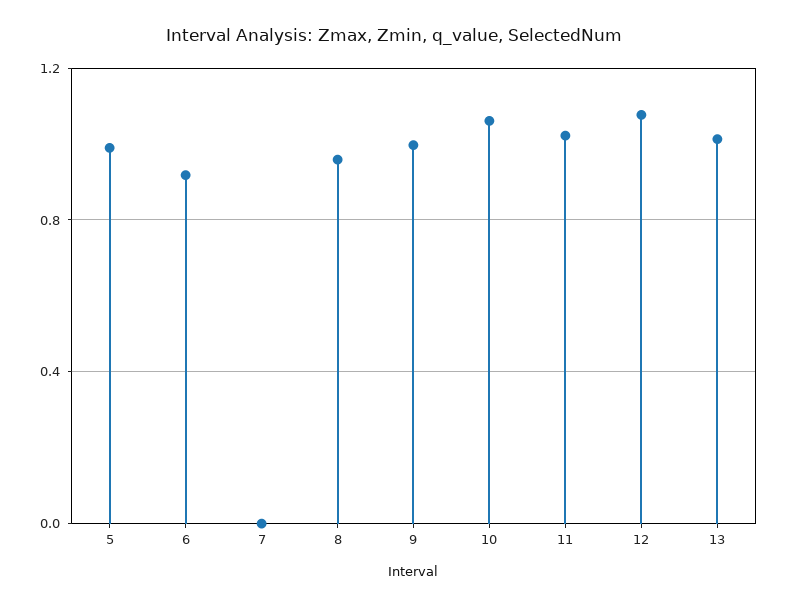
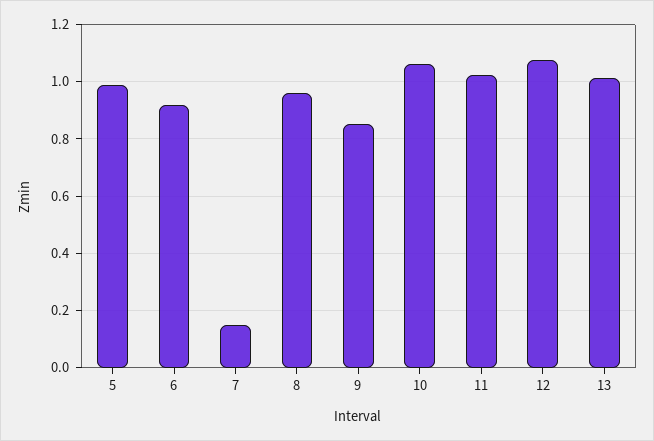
  {
    "5": 1,
    "6": 0.925,
-   "7": 0,
+   "7": 0.15,
    "8": 0.95,
-   "9": 1,
+   "9": 0.85,
    "10": 1.05,
    "11": 1.025,
    "12": 1.075,
    "13": 1.025
  }

